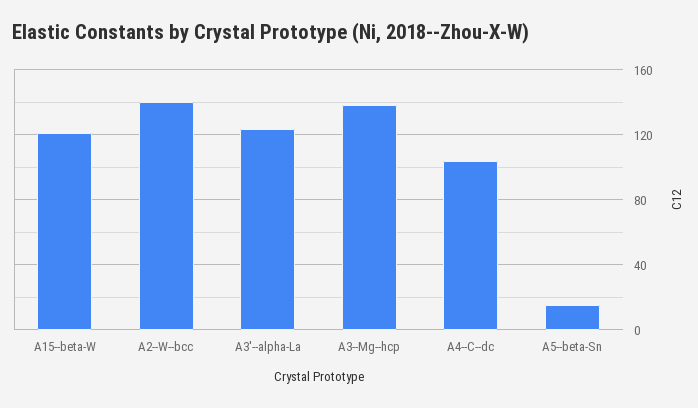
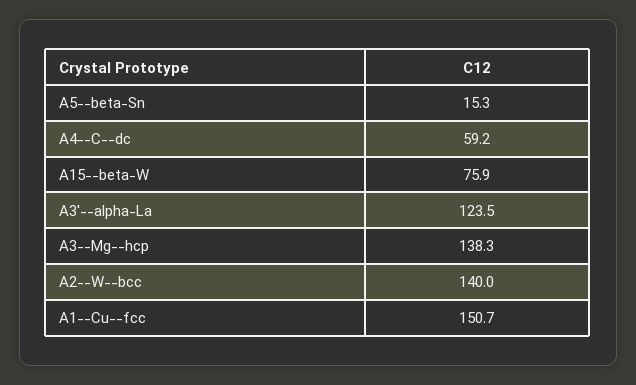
  {
-   "A15--beta-W": 120,
+   "A15--beta-W": 75.9,
    "A2--W--bcc": 140,
    "A3'--alpha-La": 123.5,
    "A3--Mg--hcp": 138.3,
-   "A4--C--dc": 105,
+   "A4--C--dc": 59.2,
-   "A5--beta-Sn": 15.3
+   "A5--beta-Sn": 15.3,
+   "A1--Cu--fcc": 150.7
  }

